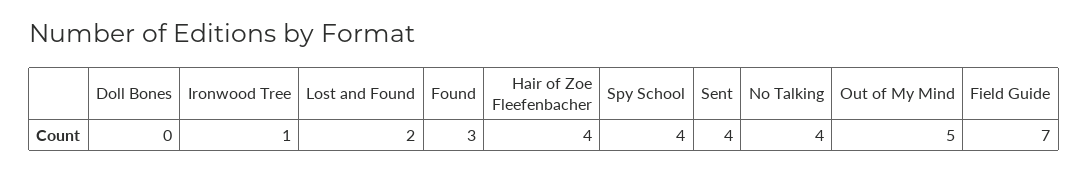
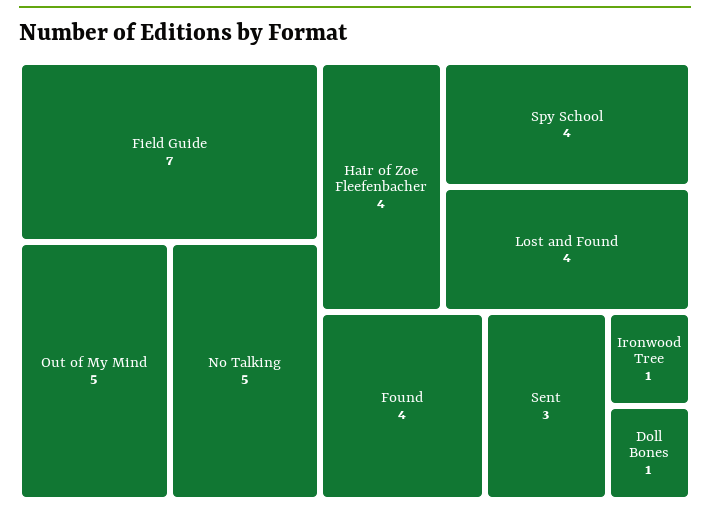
  {
-   "Doll Bones": 0,
+   "Doll Bones": 1,
    "Ironwood Tree": 1,
-   "Lost and Found": 2,
+   "Lost and Found": 4,
-   "Found": 3,
+   "Found": 4,
    "Hair of Zoe Fleefenbacher": 4,
    "Spy School": 4,
-   "Sent": 4,
+   "Sent": 3,
-   "No Talking": 4,
+   "No Talking": 5,
    "Out of My Mind": 5,
    "Field Guide": 7
  }

